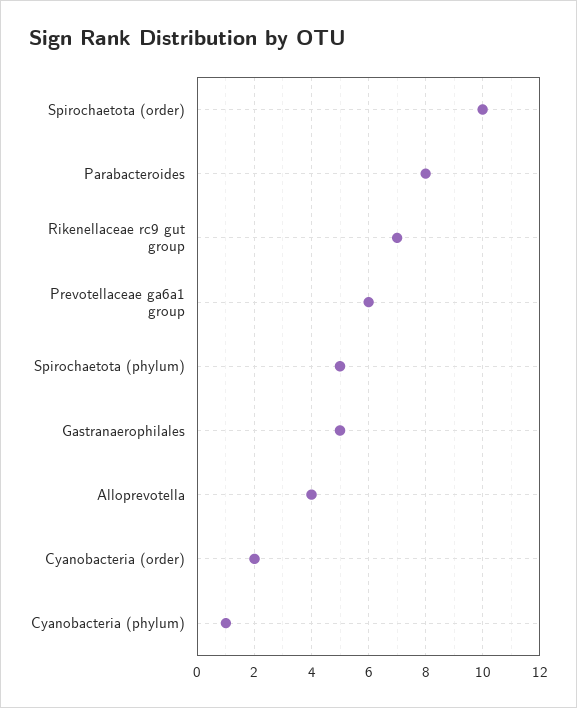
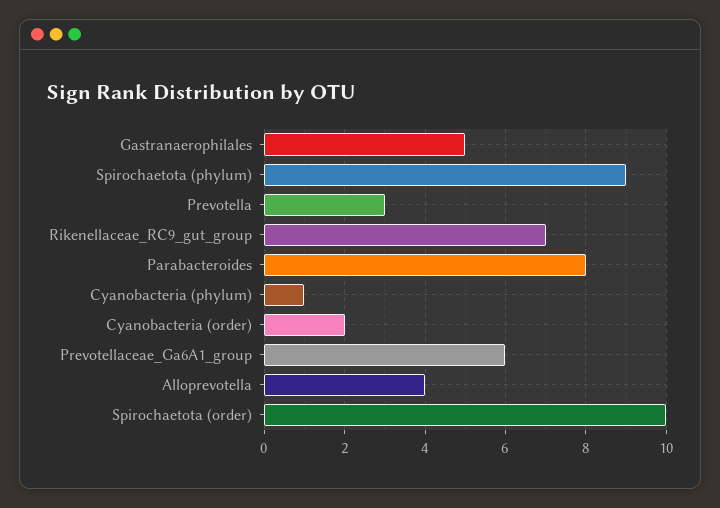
  {
    "Spirochaetota (order)": 10,
    "Parabacteroides": 8,
    "Rikenellaceae rc9 gut group": 7,
    "Prevotellaceae ga6a1 group": 6,
-   "Spirochaetota (phylum)": 5,
+   "Spirochaetota (phylum)": 9,
    "Gastranaerophilales": 5,
    "Alloprevotella": 4,
    "Cyanobacteria (order)": 2,
-   "Cyanobacteria (phylum)": 1
+   "Cyanobacteria (phylum)": 1,
+   "Prevotella": 3
  }

